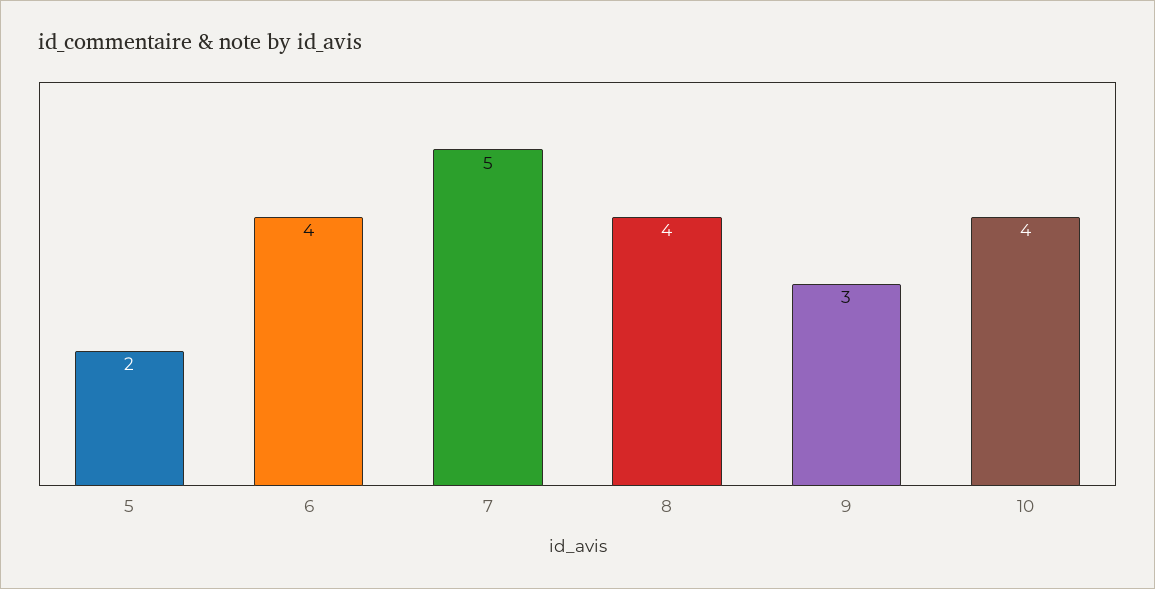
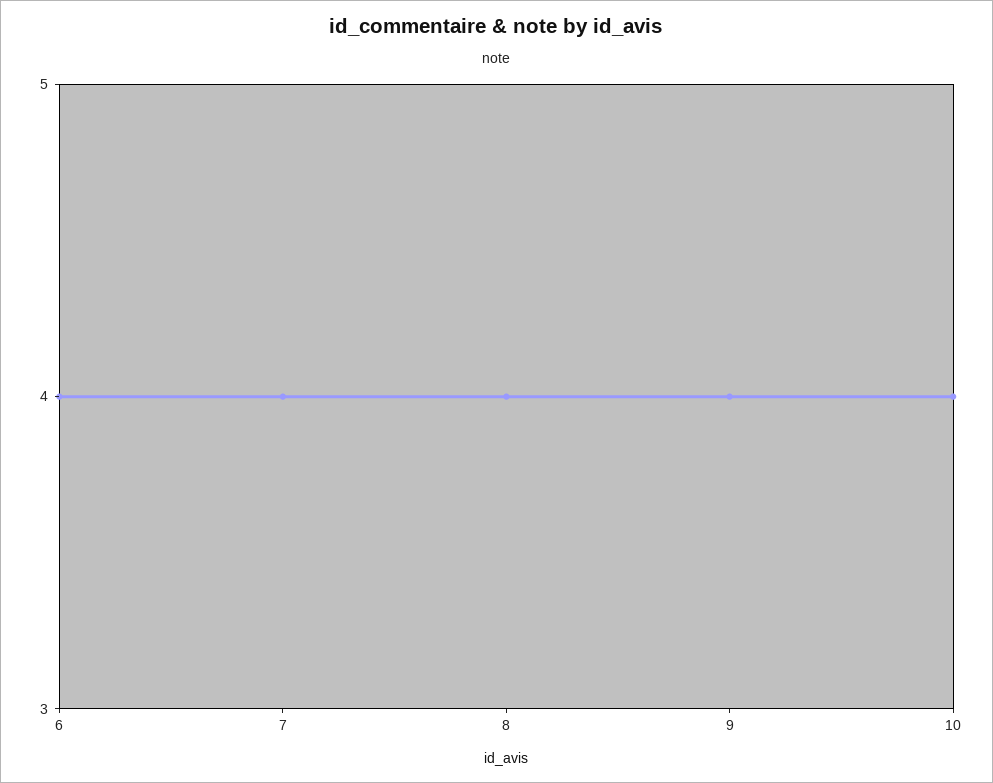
  {
-   "5": 2,
    "6": 4,
-   "7": 5,
+   "7": 4,
    "8": 4,
-   "9": 3,
+   "9": 4,
    "10": 4
  }

